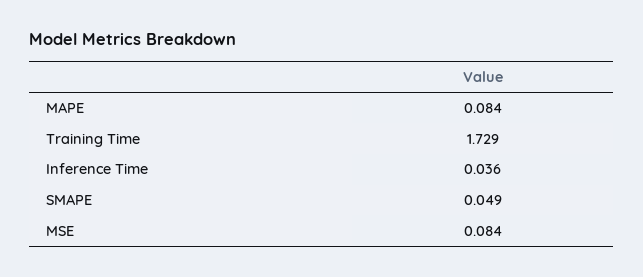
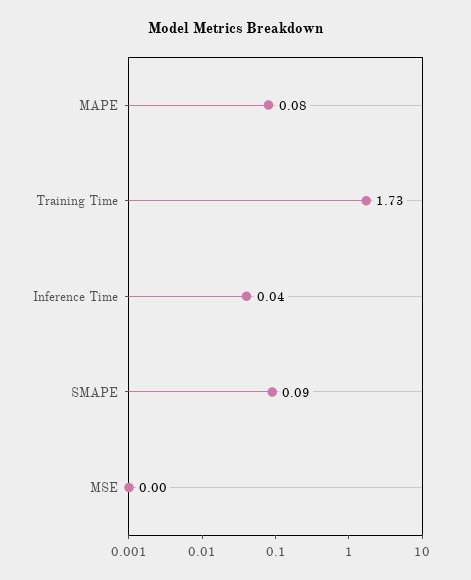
  {
    "MAPE": 0.084,
    "Training Time": 1.729,
    "Inference Time": 0.036,
-   "SMAPE": 0.049,
+   "SMAPE": 0.09,
-   "MSE": 0.084
+   "MSE": 0
  }

